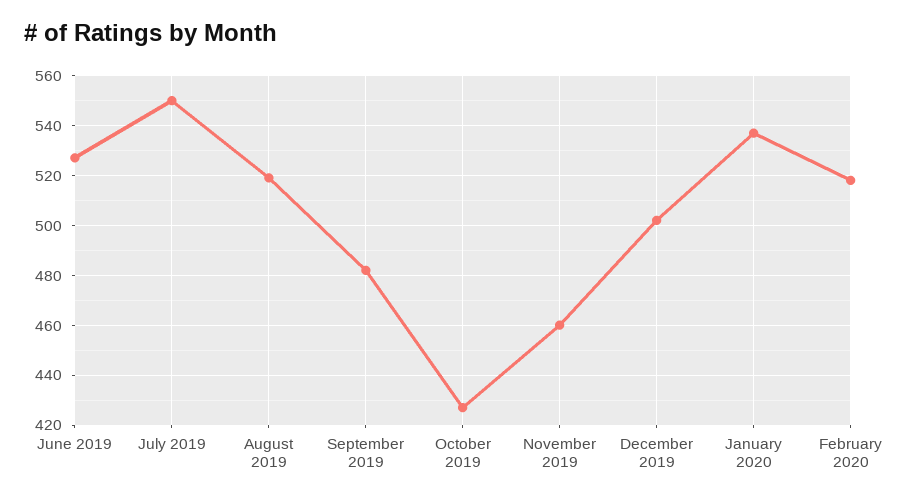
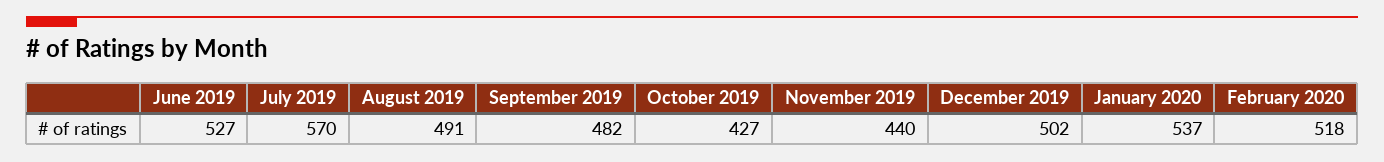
  {
    "June 2019": 527,
-   "July 2019": 550,
+   "July 2019": 570,
-   "August 2019": 520,
+   "August 2019": 491,
    "September 2019": 482,
    "October 2019": 427,
-   "November 2019": 460,
+   "November 2019": 440,
    "December 2019": 502,
    "January 2020": 537,
    "February 2020": 518
  }

